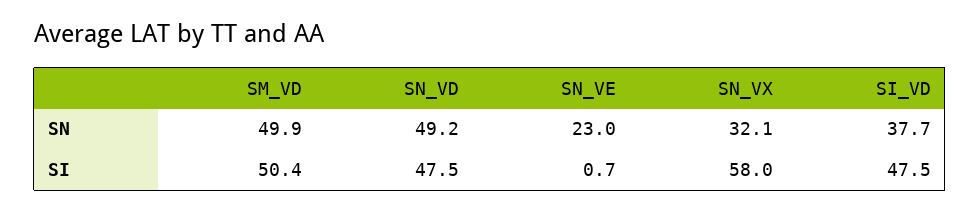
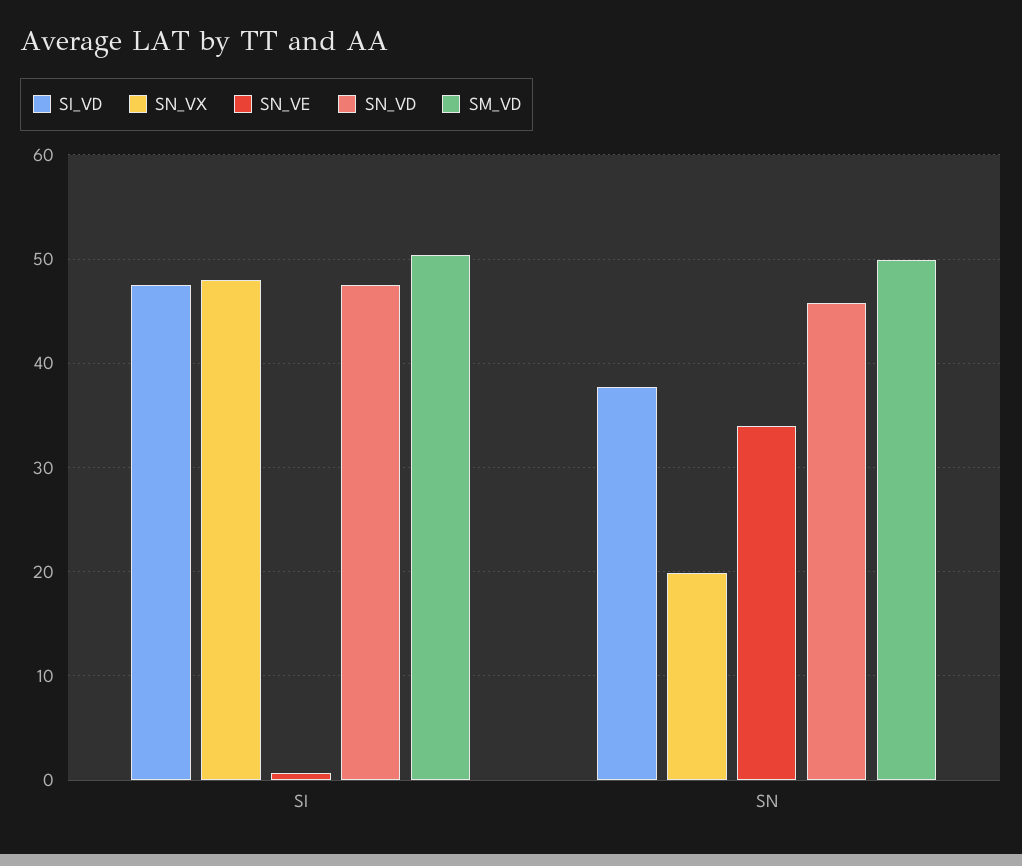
  {
    "SM_VD": {
      "SN": 49.9,
      "SI": 50.4
    },
    "SN_VD": {
-     "SN": 49.2,
+     "SN": 46,
      "SI": 47.5
    },
    "SN_VE": {
-     "SN": 23,
+     "SN": 34,
      "SI": 0.7
    },
    "SN_VX": {
-     "SN": 32.1,
+     "SN": 20,
-     "SI": 58
+     "SI": 48
    },
    "SI_VD": {
      "SN": 37.7,
      "SI": 47.5
    }
  }

